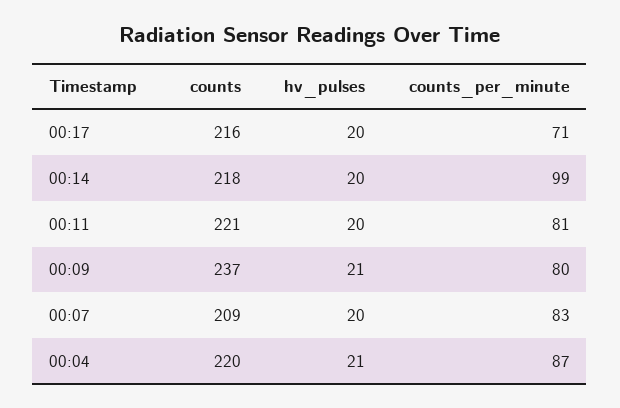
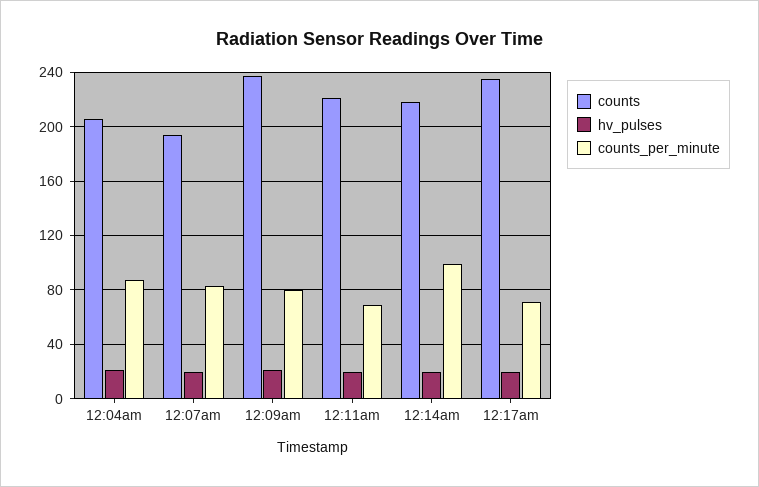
  {
    "counts": {
-     "00:17": 216,
+     "00:17": 235,
      "00:14": 218,
      "00:11": 221,
      "00:09": 237,
-     "00:07": 209,
+     "00:07": 195,
-     "00:04": 220
+     "00:04": 205
    },
    "hv_pulses": {
      "00:17": 20,
      "00:14": 20,
      "00:11": 20,
      "00:09": 21,
      "00:07": 20,
      "00:04": 21
    },
    "counts_per_minute": {
      "00:17": 71,
      "00:14": 99,
-     "00:11": 81,
+     "00:11": 70,
      "00:09": 80,
      "00:07": 83,
      "00:04": 87
    }
  }

